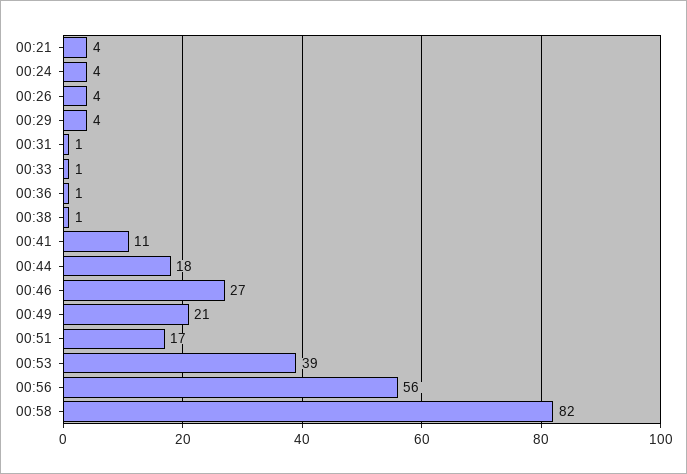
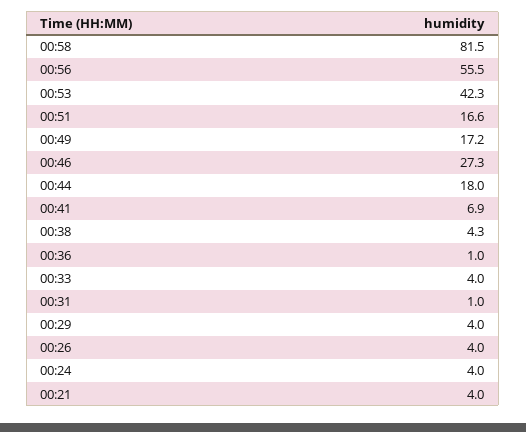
  {
    "00:21": 4,
    "00:24": 4,
    "00:26": 4,
    "00:29": 4,
    "00:31": 1,
-   "00:33": 1,
+   "00:33": 4,
    "00:36": 1,
-   "00:38": 1,
+   "00:38": 4.3,
-   "00:41": 11,
+   "00:41": 6.9,
    "00:44": 18,
    "00:46": 27.3,
-   "00:49": 21,
+   "00:49": 17.2,
    "00:51": 16.6,
-   "00:53": 39,
+   "00:53": 42.3,
    "00:56": 55.5,
    "00:58": 81.5
  }

